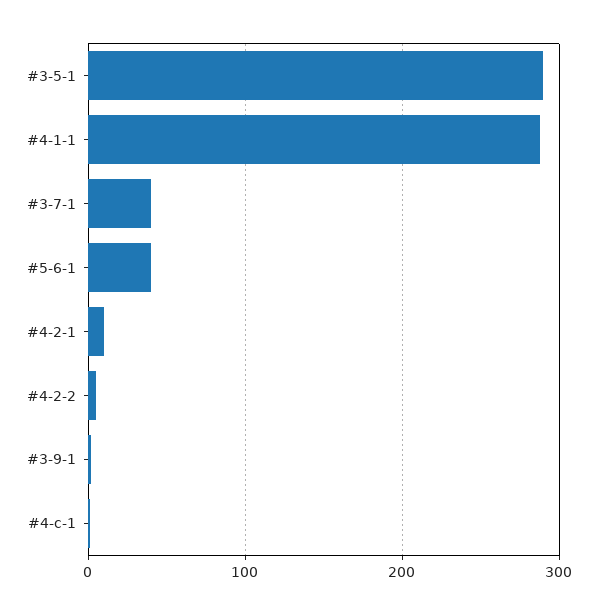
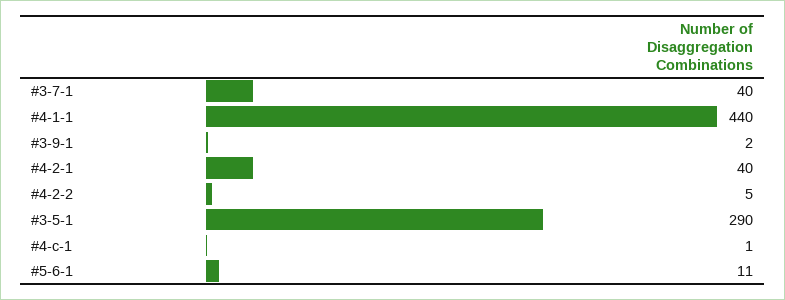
  {
    "#3-5-1": 290,
-   "#4-1-1": 290,
+   "#4-1-1": 440,
    "#3-7-1": 40,
-   "#5-6-1": 40,
+   "#5-6-1": 11,
-   "#4-2-1": 10,
+   "#4-2-1": 40,
    "#4-2-2": 5,
    "#3-9-1": 2,
    "#4-c-1": 1
  }

